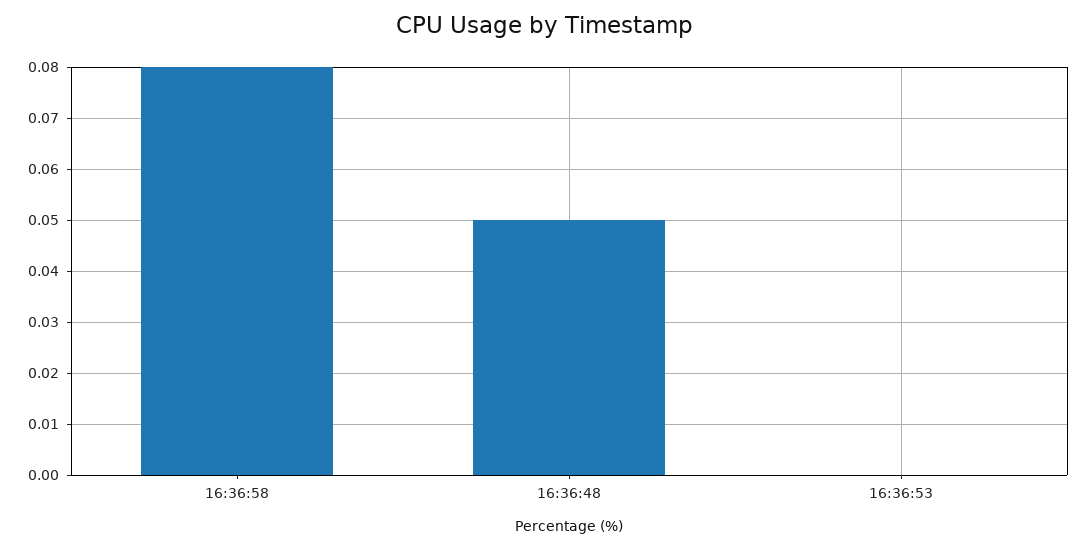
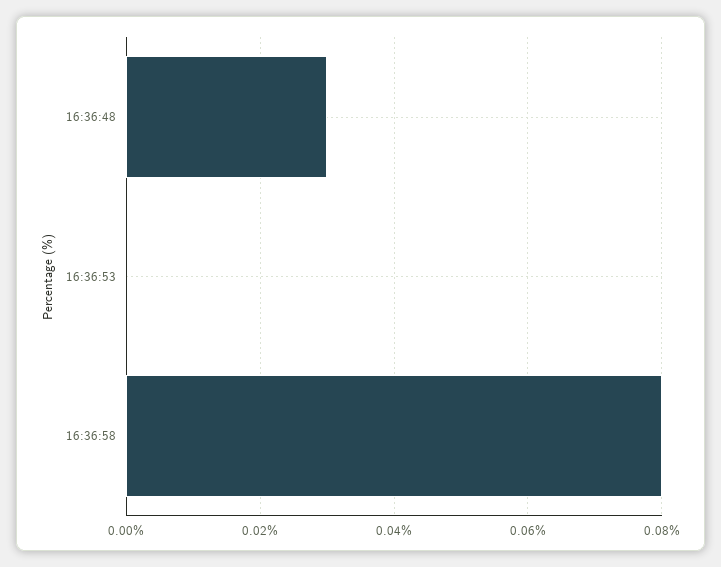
  {
    "16:36:58": 0.08,
-   "16:36:48": 0.05,
+   "16:36:48": 0.03,
    "16:36:53": 0
  }

